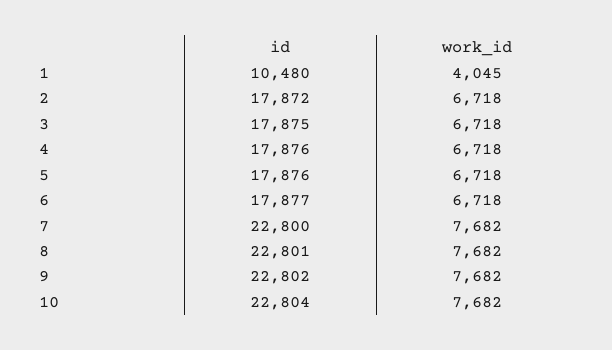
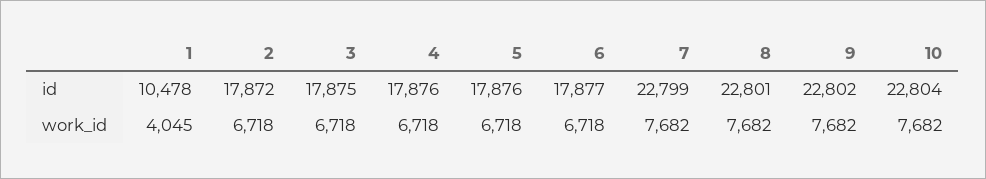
  {
    "id": {
-     "1": 10480,
+     "1": 10478,
      "2": 17872,
      "3": 17875,
      "4": 17876,
      "5": 17876,
      "6": 17877,
-     "7": 22800,
+     "7": 22799,
      "8": 22801,
      "9": 22802,
      "10": 22804
    },
    "work_id": {
      "1": 4045,
      "2": 6718,
      "3": 6718,
      "4": 6718,
      "5": 6718,
      "6": 6718,
      "7": 7682,
      "8": 7682,
      "9": 7682,
      "10": 7682
    }
  }

